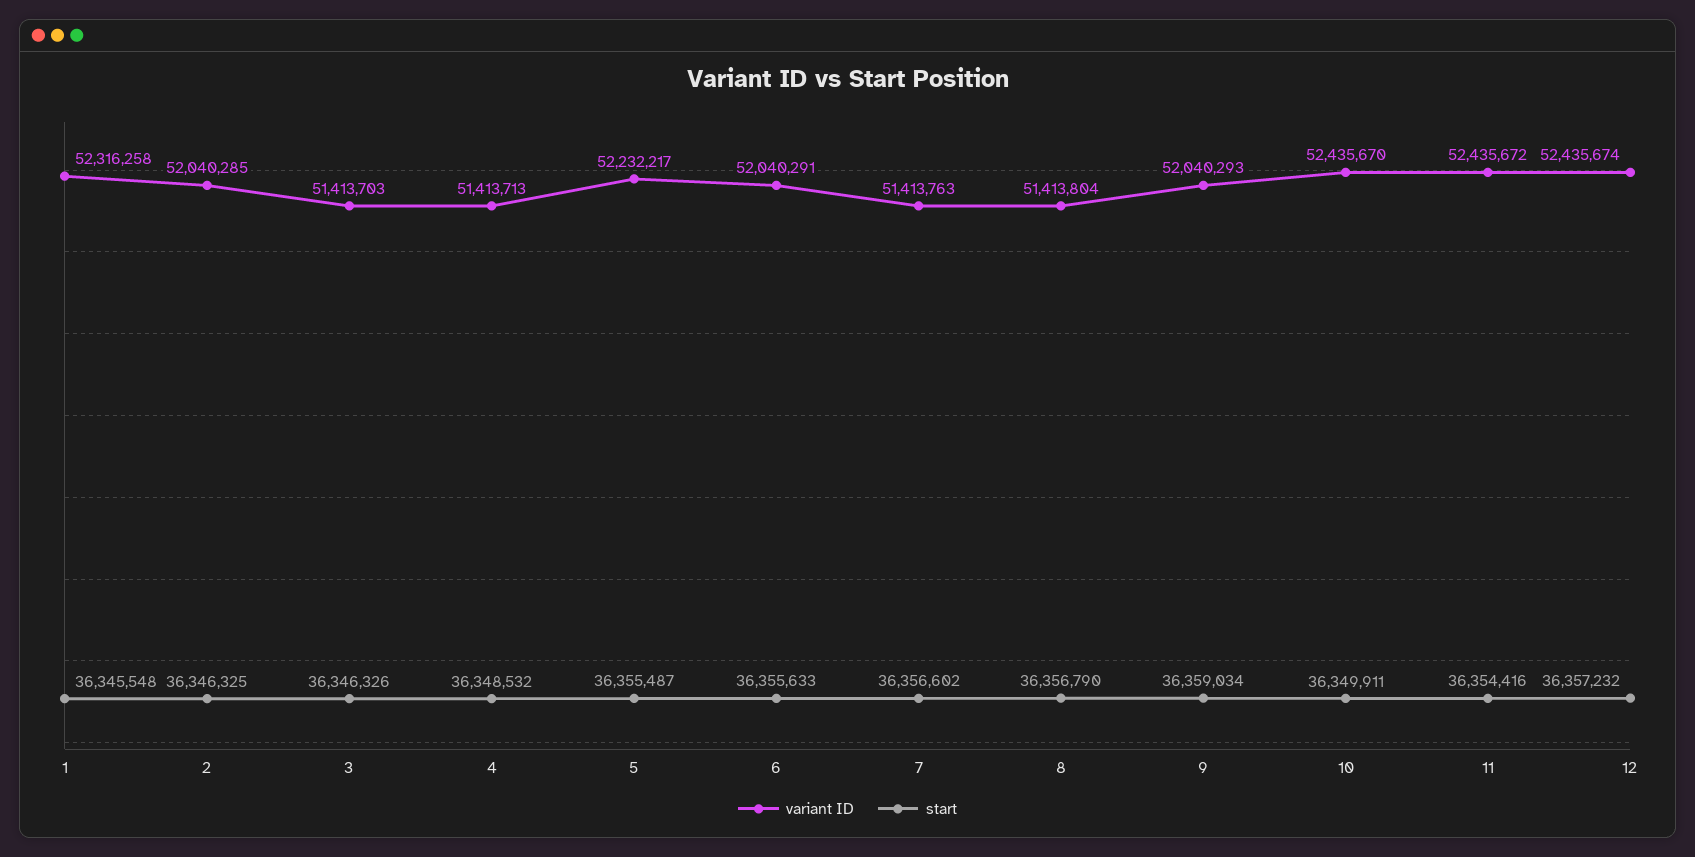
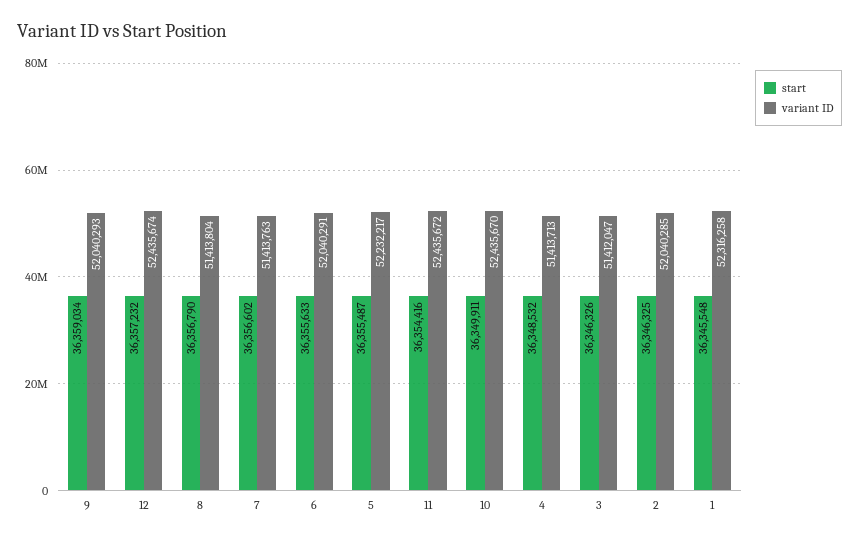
  {
    "variant ID": {
      "1": 52316258,
      "2": 52040285,
-     "3": 51413703,
+     "3": 51412047,
      "4": 51413713,
      "5": 52232217,
      "6": 52040291,
      "7": 51413763,
      "8": 51413804,
      "9": 52040293,
      "10": 52435670,
      "11": 52435672,
      "12": 52435674
    },
    "start": {
      "1": 36345548,
      "2": 36346325,
      "3": 36346326,
      "4": 36348532,
      "5": 36355487,
      "6": 36355633,
      "7": 36356602,
      "8": 36356790,
      "9": 36359034,
      "10": 36349911,
      "11": 36354416,
      "12": 36357232
    }
  }

